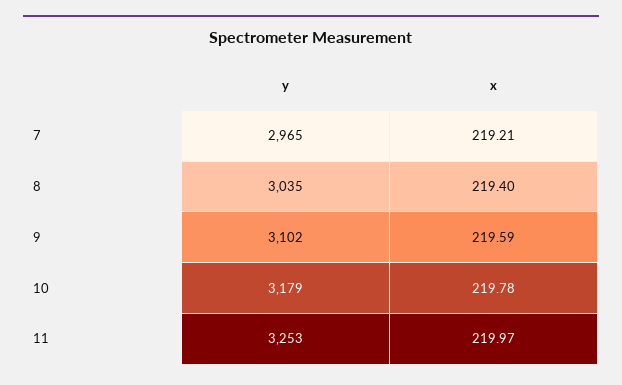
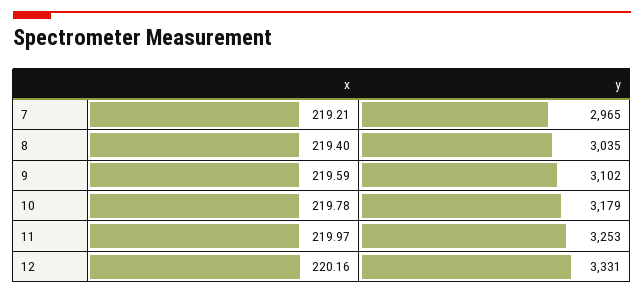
  {
    "y": {
      "7": 2965,
      "8": 3035,
      "9": 3102,
      "10": 3179,
-     "11": 3253
+     "11": 3253,
+     "12": 3331
    },
    "x": {
      "7": 219.21,
      "8": 219.4,
      "9": 219.59,
      "10": 219.78,
-     "11": 219.97
+     "11": 219.97,
+     "12": 220.16
    }
  }

